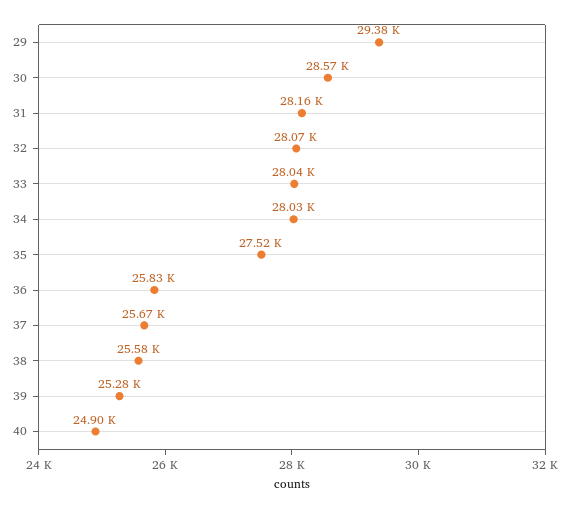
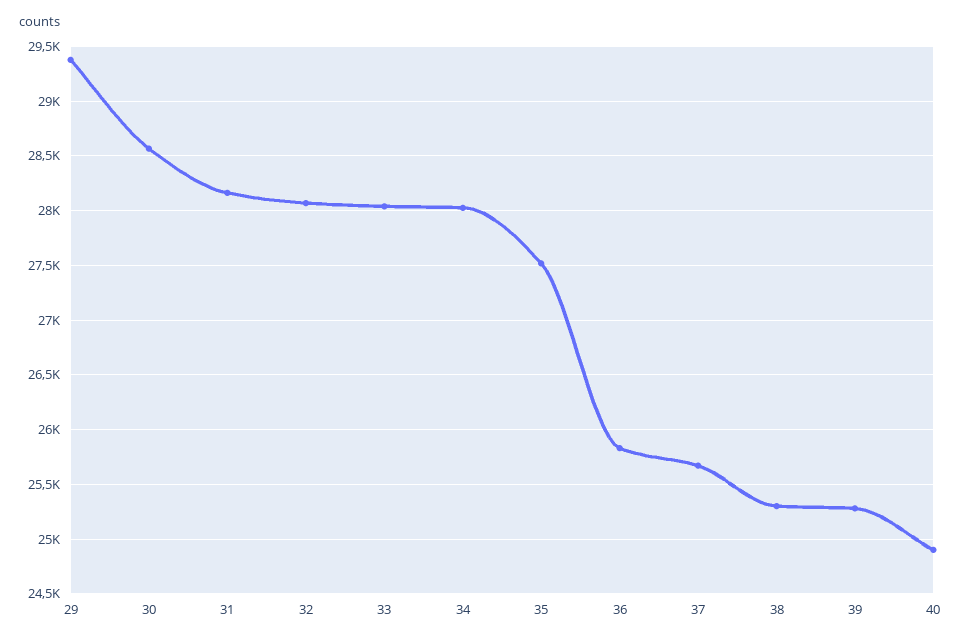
  {
    "29": 29380,
    "30": 28570,
    "31": 28160,
    "32": 28070,
    "33": 28040,
    "34": 28030,
    "35": 27520,
    "36": 25830,
    "37": 25670,
-   "38": 25580,
+   "38": 25300,
    "39": 25280,
    "40": 24900
  }

